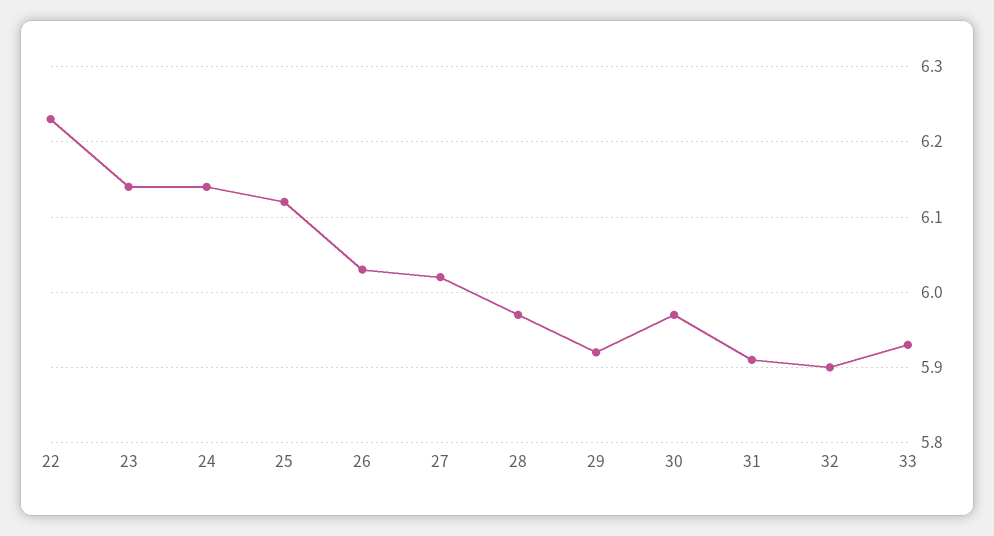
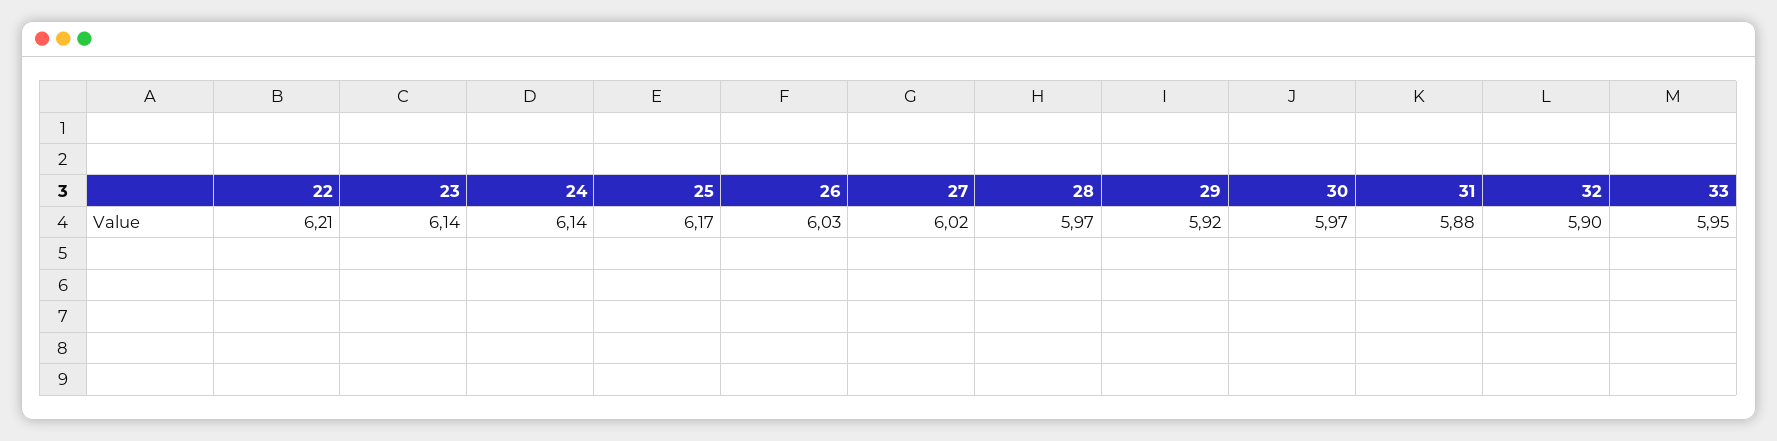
  {
-   "22": 6.23,
+   "22": 6.21,
    "23": 6.14,
    "24": 6.14,
-   "25": 6.12,
+   "25": 6.17,
    "26": 6.03,
    "27": 6.02,
    "28": 5.97,
    "29": 5.92,
    "30": 5.97,
-   "31": 5.91,
+   "31": 5.88,
    "32": 5.9,
-   "33": 5.93
+   "33": 5.95
  }

